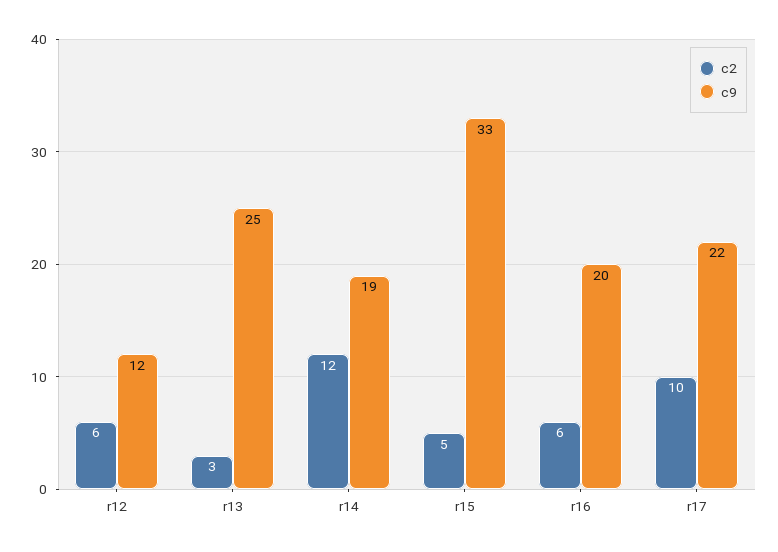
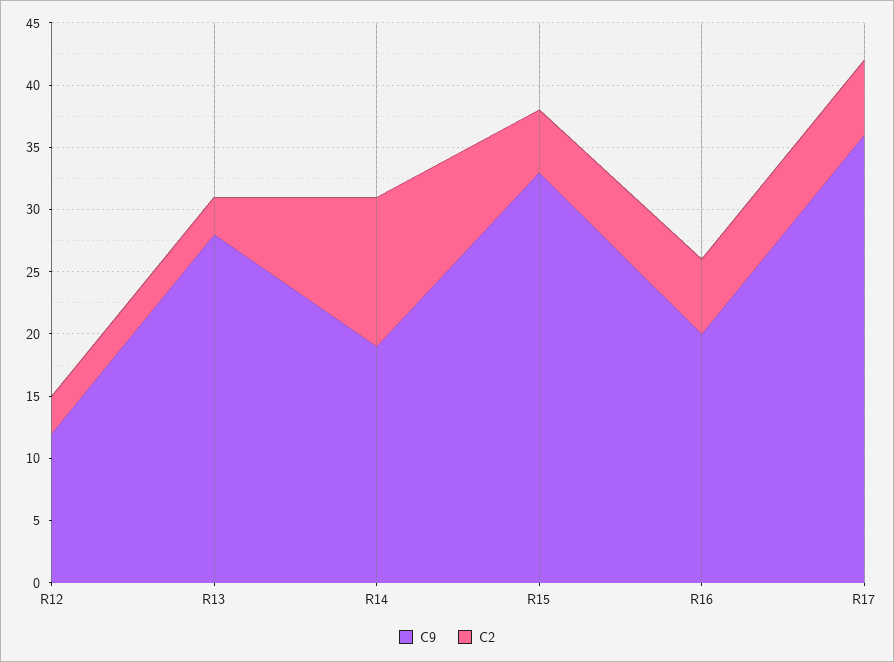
  {
    "c2": {
-     "r12": 6,
+     "r12": 3,
      "r13": 3,
      "r14": 12,
      "r15": 5,
      "r16": 6,
-     "r17": 10
+     "r17": 6
    },
    "c9": {
      "r12": 12,
-     "r13": 25,
+     "r13": 28,
      "r14": 19,
      "r15": 33,
      "r16": 20,
-     "r17": 22
+     "r17": 36
    }
  }

